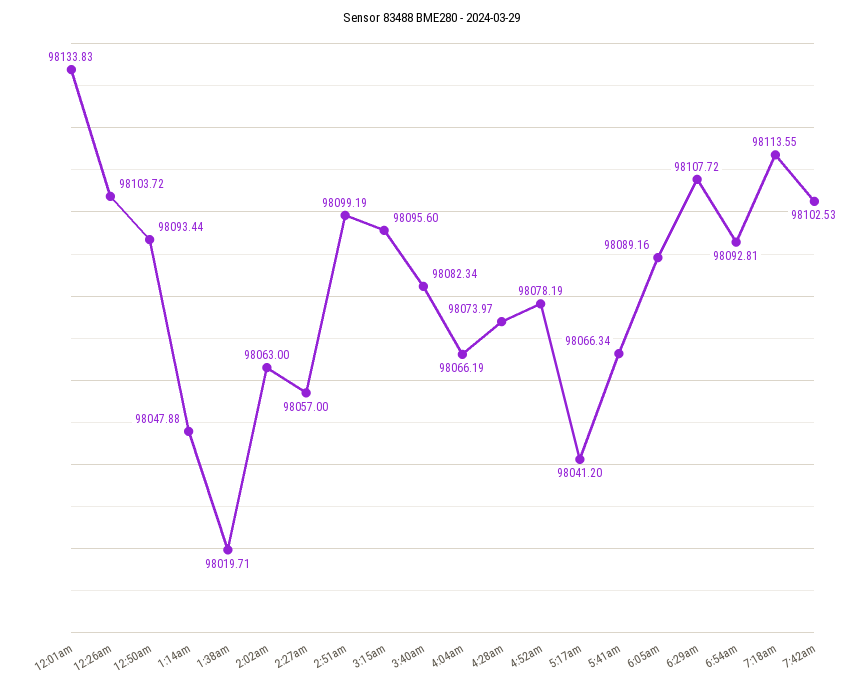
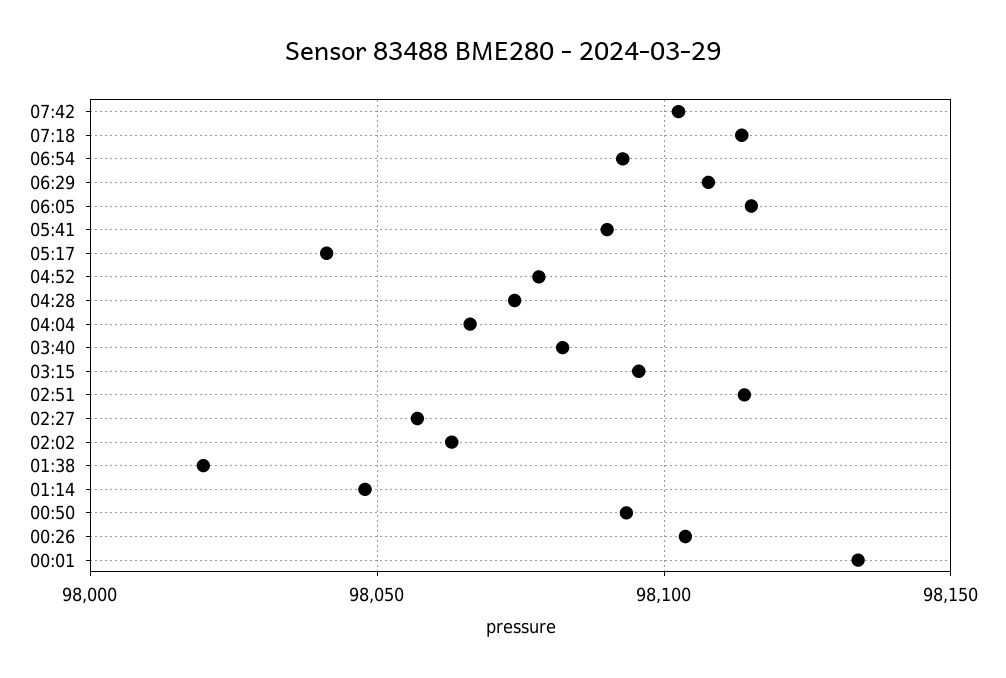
  {
    "12:01am": 98133.83,
    "12:26am": 98103.72,
    "12:50am": 98093.44,
    "1:14am": 98047.88,
    "1:38am": 98019.71,
    "2:02am": 98063,
    "2:27am": 98057,
-   "2:51am": 98099.19,
+   "2:51am": 98115,
    "3:15am": 98095.6,
    "3:40am": 98082.34,
    "4:04am": 98066.19,
    "4:28am": 98073.97,
    "4:52am": 98078.19,
    "5:17am": 98041.2,
-   "5:41am": 98066.34,
+   "5:41am": 98090,
-   "6:05am": 98089.16,
+   "6:05am": 98115,
    "6:29am": 98107.72,
    "6:54am": 98092.81,
    "7:18am": 98113.55,
    "7:42am": 98102.53
  }

